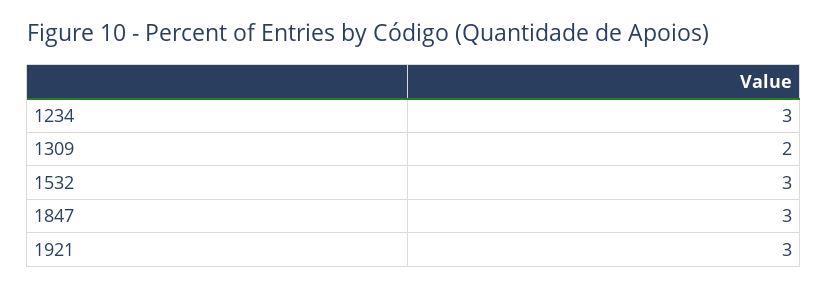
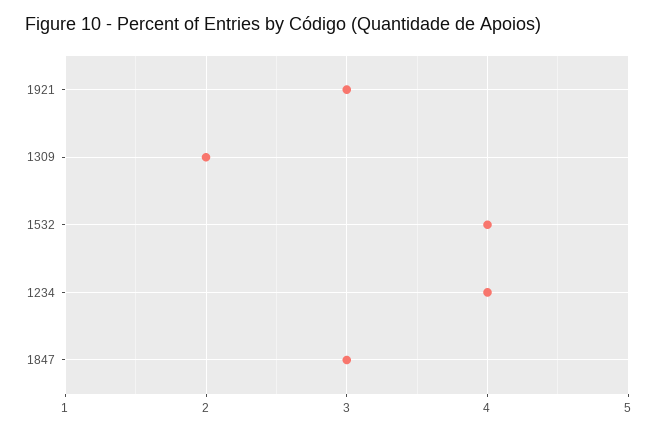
  {
-   "1234": 3,
+   "1234": 4,
    "1309": 2,
-   "1532": 3,
+   "1532": 4,
    "1847": 3,
    "1921": 3
  }

